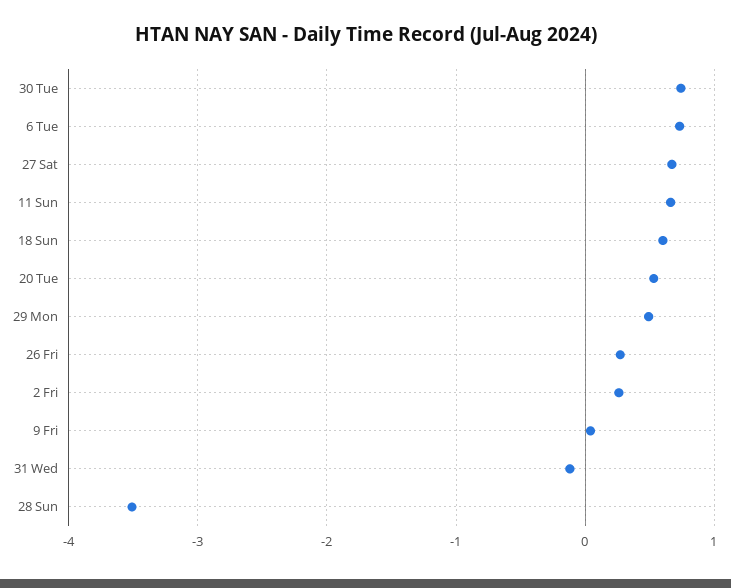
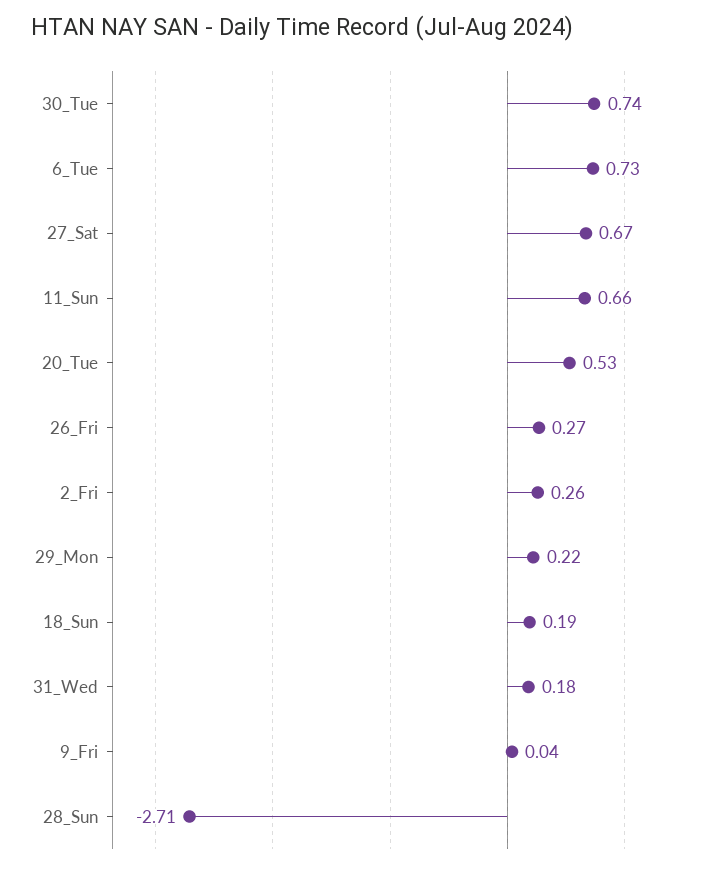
  {
    "30 Tue": 0.74,
    "6 Tue": 0.73,
    "27 Sat": 0.67,
    "11 Sun": 0.66,
-   "18 Sun": 0.6,
+   "18 Sun": 0.19,
    "20 Tue": 0.53,
-   "29 Mon": 0.5,
+   "29 Mon": 0.22,
    "26 Fri": 0.27,
    "2 Fri": 0.26,
    "9 Fri": 0.04,
-   "31 Wed": -0.1,
+   "31 Wed": 0.18,
-   "28 Sun": -3.5
+   "28 Sun": -2.71
  }

